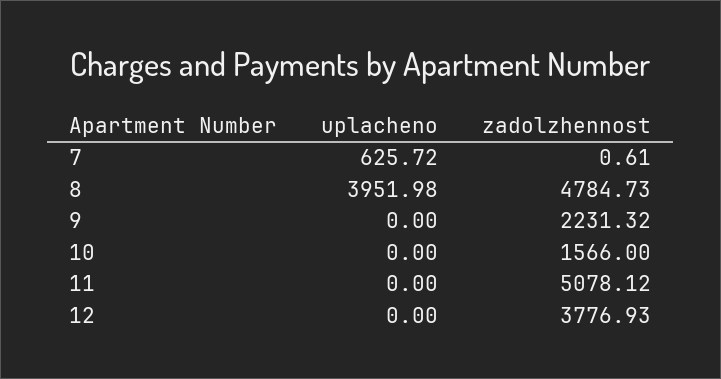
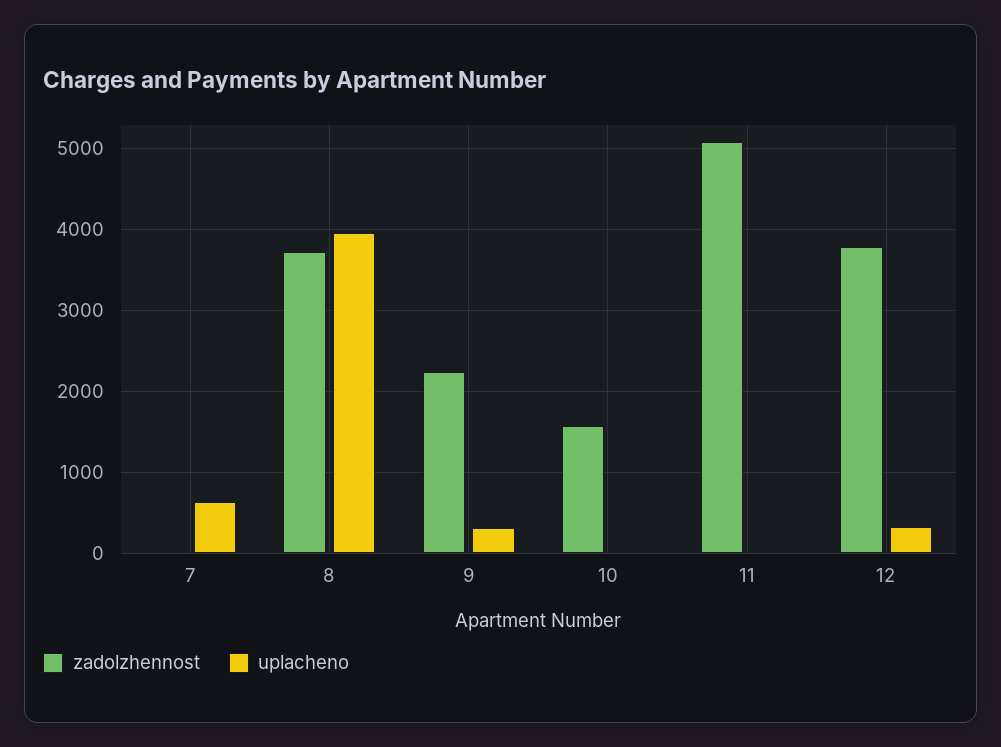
  {
    "uplacheno": {
      "7": 625.72,
      "8": 3951.98,
-     "9": 0,
+     "9": 300,
      "10": 0,
      "11": 0,
-     "12": 0
+     "12": 300
    },
    "zadolzhennost": {
      "7": 0.61,
-     "8": 4784.73,
+     "8": 3700,
      "9": 2231.32,
      "10": 1566,
      "11": 5078.12,
      "12": 3776.93
    }
  }

